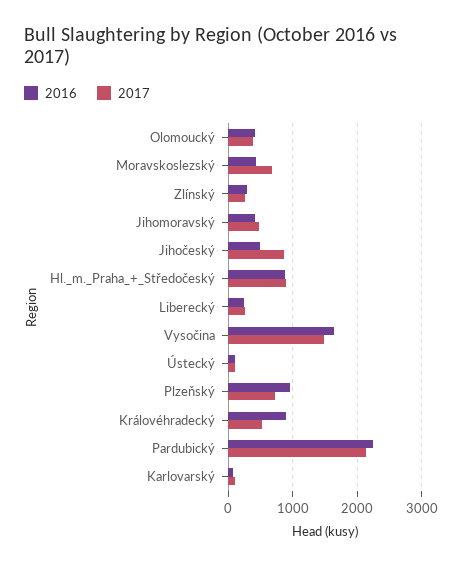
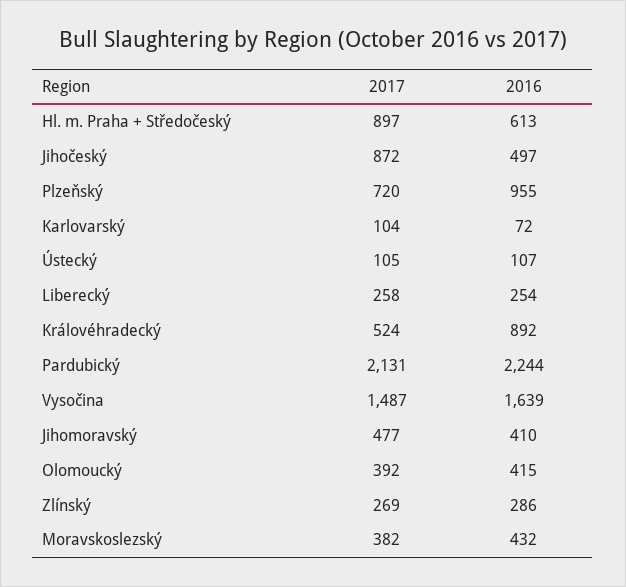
  {
    "2016": {
      "Olomoucký": 415,
      "Moravskoslezský": 432,
      "Zlínský": 286,
      "Jihomoravský": 410,
      "Jihočeský": 497,
-     "Hl._m._Praha_+_Středočeský": 900,
+     "Hl._m._Praha_+_Středočeský": 613,
      "Liberecký": 254,
      "Vysočina": 1639,
      "Ústecký": 107,
      "Plzeňský": 955,
      "Královéhradecký": 892,
      "Pardubický": 2244,
      "Karlovarský": 72
    },
    "2017": {
      "Olomoucký": 392,
-     "Moravskoslezský": 700,
+     "Moravskoslezský": 382,
      "Zlínský": 269,
      "Jihomoravský": 477,
      "Jihočeský": 872,
      "Hl._m._Praha_+_Středočeský": 897,
      "Liberecký": 258,
      "Vysočina": 1487,
      "Ústecký": 105,
      "Plzeňský": 720,
      "Královéhradecký": 524,
      "Pardubický": 2131,
      "Karlovarský": 104
    }
  }

